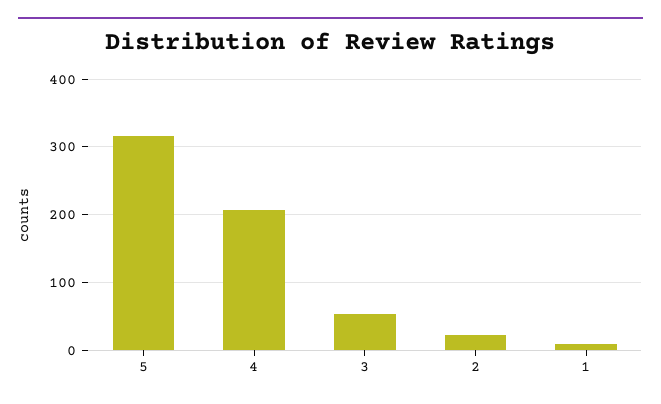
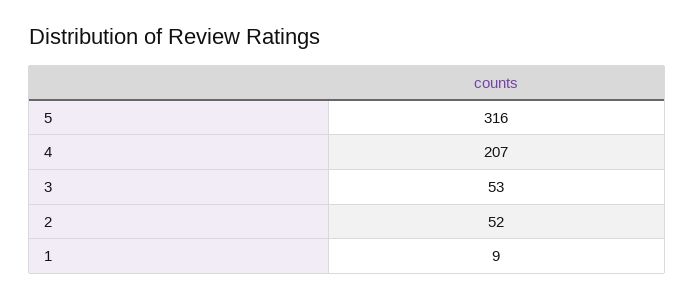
  {
    "5": 316,
    "4": 207,
    "3": 53,
-   "2": 20,
+   "2": 52,
    "1": 9
  }

